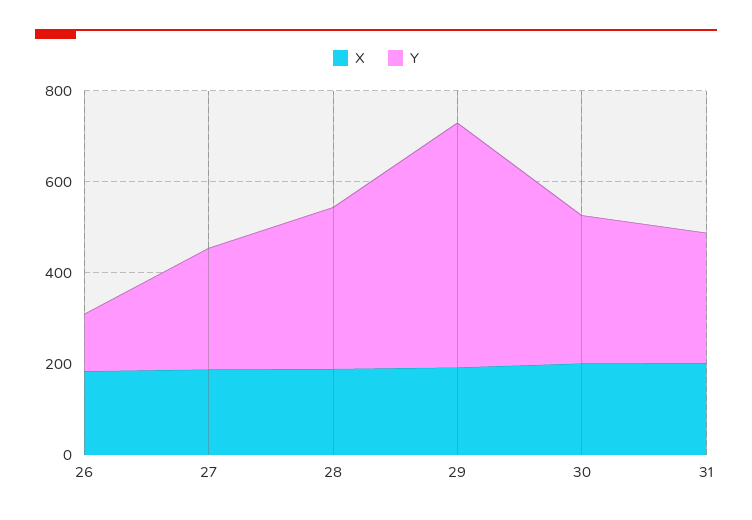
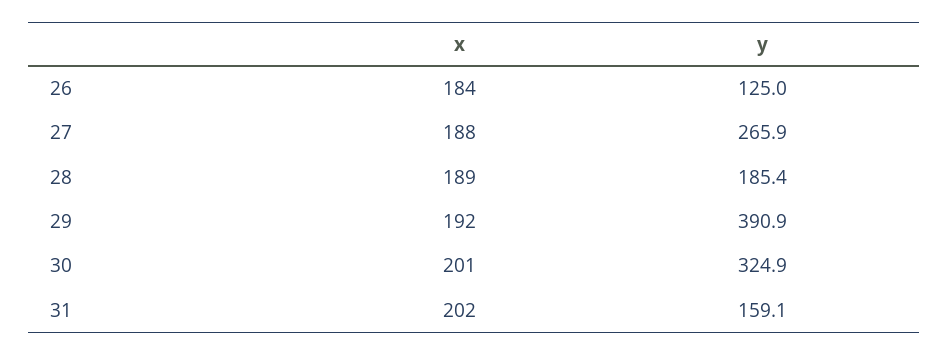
  {
    "X": {
      "26": 184,
      "27": 188,
      "28": 189,
      "29": 192,
      "30": 201,
      "31": 202
    },
    "Y": {
      "26": 125,
      "27": 265.9,
-     "28": 350,
+     "28": 185.4,
-     "29": 550,
+     "29": 390.9,
      "30": 324.9,
-     "31": 300
+     "31": 159.1
    }
  }

